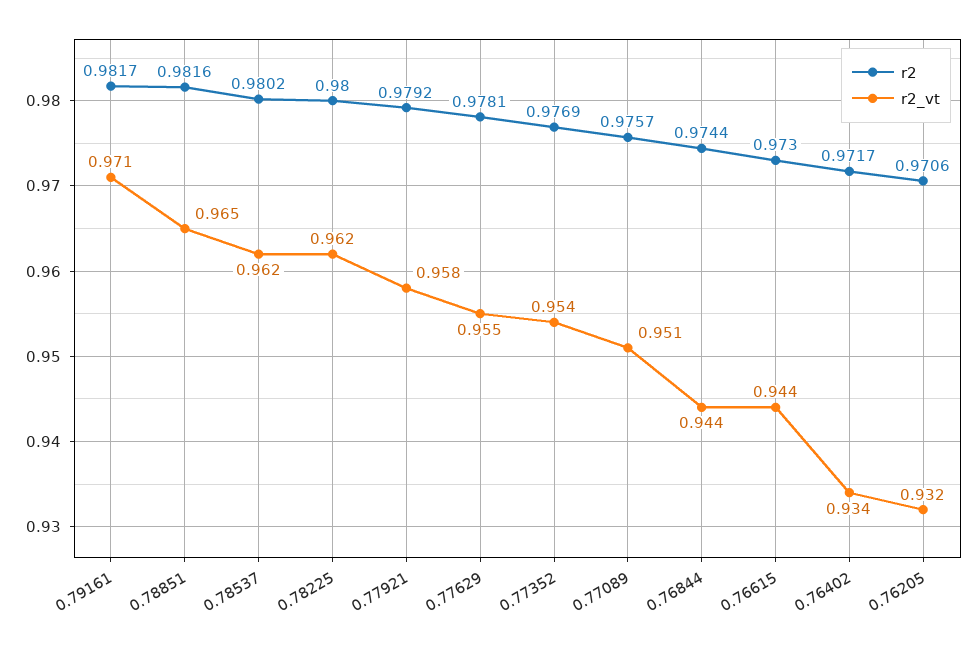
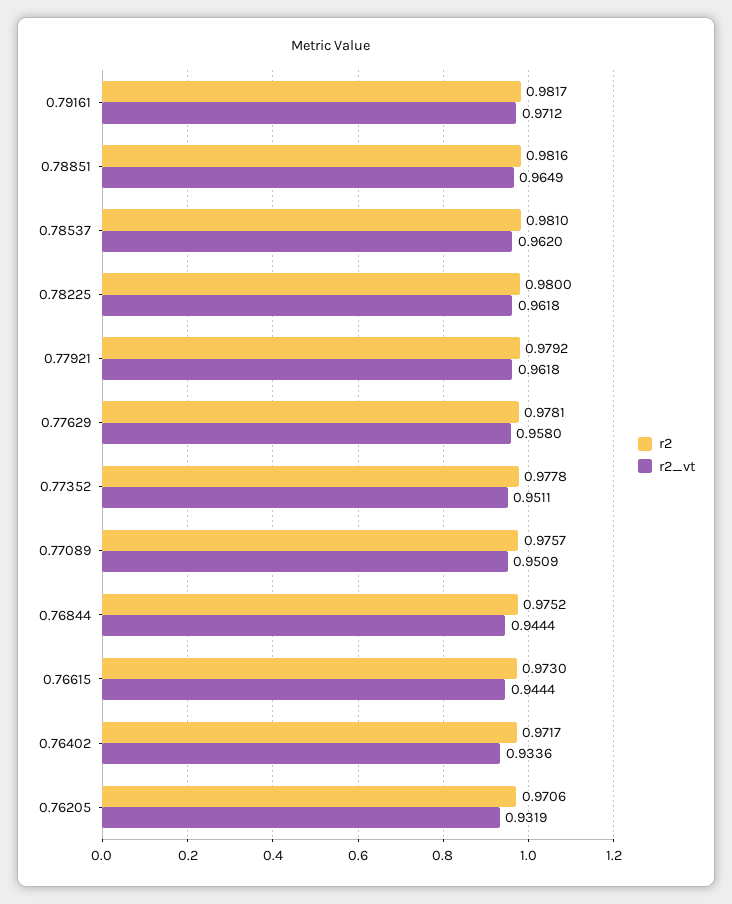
  {
    "r2": {
      "0.79161": 0.9817,
      "0.78851": 0.9816,
-     "0.78537": 0.9802,
+     "0.78537": 0.981,
      "0.78225": 0.98,
      "0.77921": 0.9792,
      "0.77629": 0.9781,
-     "0.77352": 0.9769,
+     "0.77352": 0.9778,
      "0.77089": 0.9757,
-     "0.76844": 0.9744,
+     "0.76844": 0.9752,
      "0.76615": 0.973,
      "0.76402": 0.9717,
      "0.76205": 0.9706
    },
    "r2_vt": {
      "0.79161": 0.9712,
      "0.78851": 0.9649,
      "0.78537": 0.962,
      "0.78225": 0.9618,
-     "0.77921": 0.958,
+     "0.77921": 0.9618,
-     "0.77629": 0.955,
+     "0.77629": 0.958,
-     "0.77352": 0.954,
+     "0.77352": 0.9511,
      "0.77089": 0.9509,
      "0.76844": 0.9444,
      "0.76615": 0.9444,
      "0.76402": 0.9336,
      "0.76205": 0.9319
    }
  }

